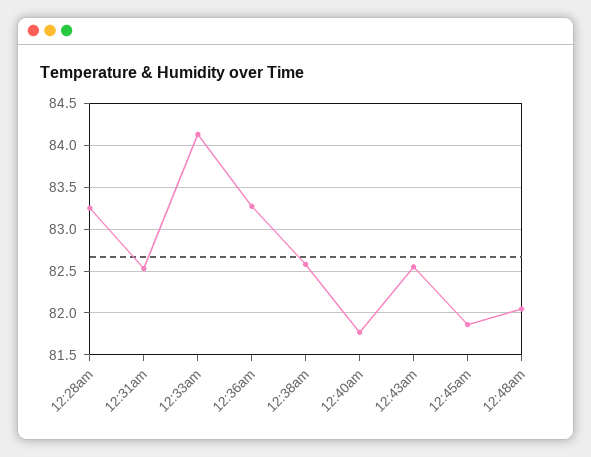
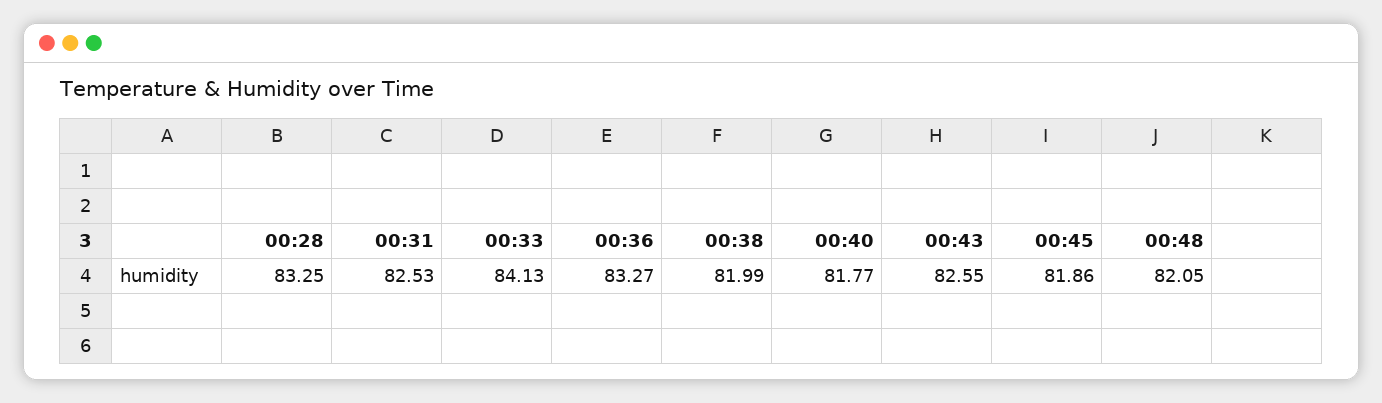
  {
    "12:28am": 83.25,
    "12:31am": 82.53,
    "12:33am": 84.13,
    "12:36am": 83.27,
-   "12:38am": 82.6,
+   "12:38am": 81.99,
    "12:40am": 81.77,
    "12:43am": 82.55,
    "12:45am": 81.86,
    "12:48am": 82.05
  }

